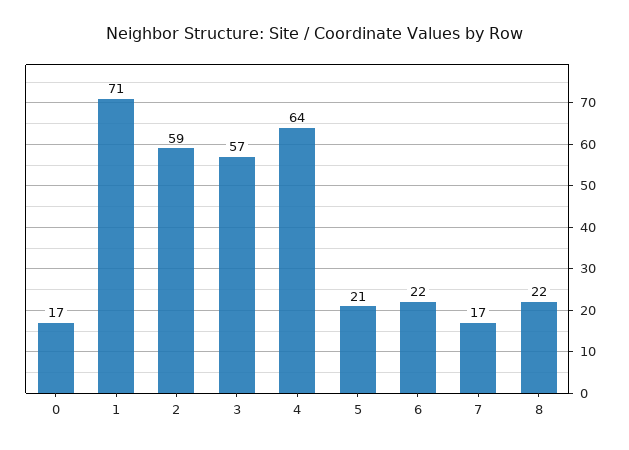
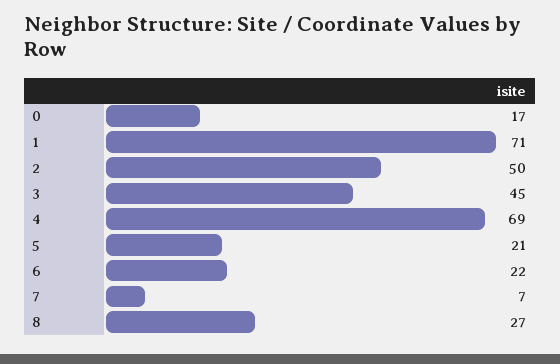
  {
    "0": 17,
    "1": 71,
-   "2": 59,
+   "2": 50,
-   "3": 57,
+   "3": 45,
-   "4": 64,
+   "4": 69,
    "5": 21,
    "6": 22,
-   "7": 17,
+   "7": 7,
-   "8": 22
+   "8": 27
  }

